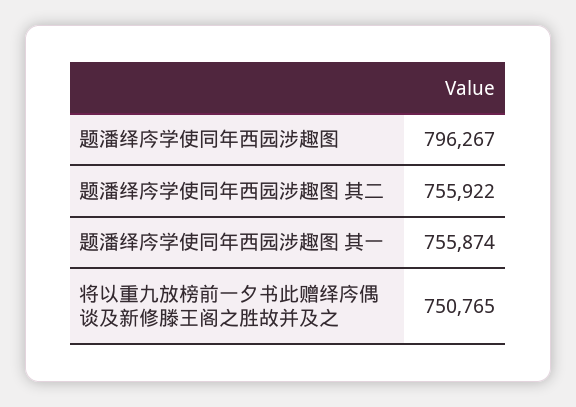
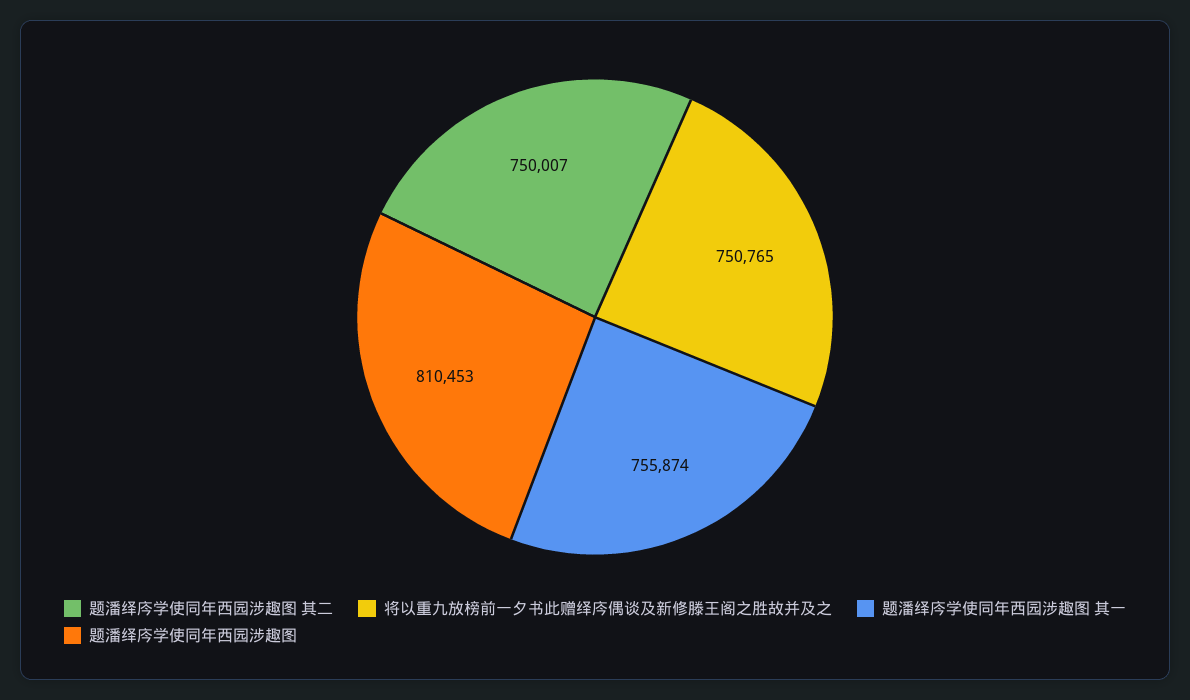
  {
-   "题潘绎庈学使同年西园涉趣图": 796267,
+   "题潘绎庈学使同年西园涉趣图": 810453,
-   "题潘绎庈学使同年西园涉趣图 其二": 755922,
+   "题潘绎庈学使同年西园涉趣图 其二": 750007,
    "题潘绎庈学使同年西园涉趣图 其一": 755874,
    "将以重九放榜前一夕书此赠绎庈偶谈及新修滕王阁之胜故并及之": 750765
  }

